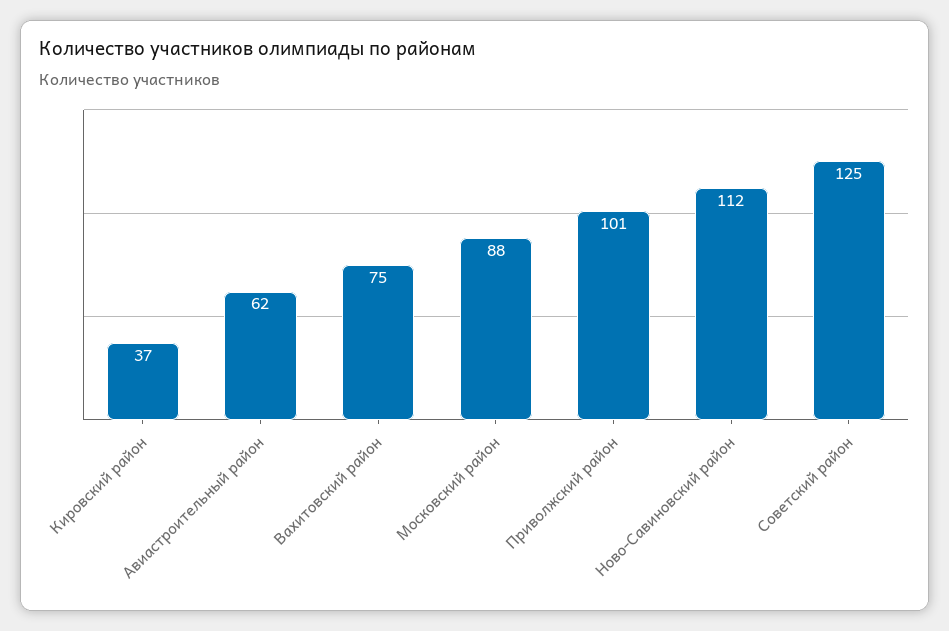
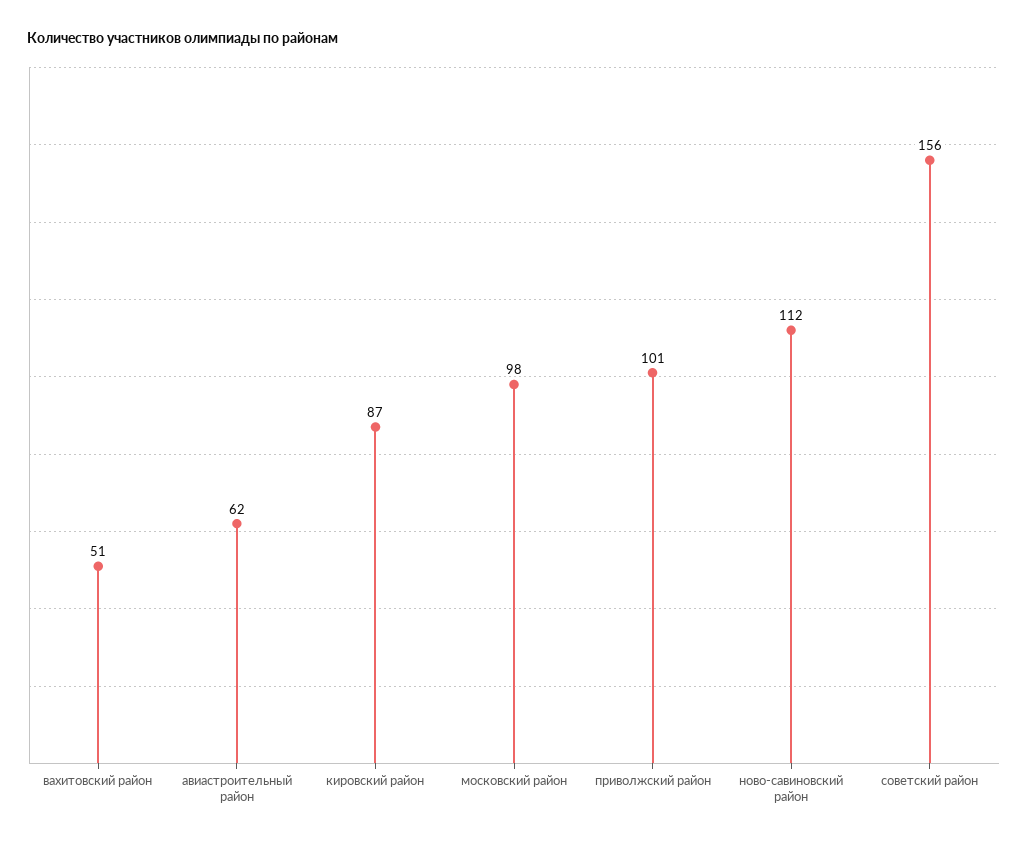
  {
-   "Кировский район": 37,
+   "Кировский район": 87,
    "Авиастроительный район": 62,
-   "Вахитовский район": 75,
+   "Вахитовский район": 51,
-   "Московский район": 88,
+   "Московский район": 98,
    "Приволжский район": 101,
    "Ново-Савиновский район": 112,
-   "Советский район": 125
+   "Советский район": 156
  }

